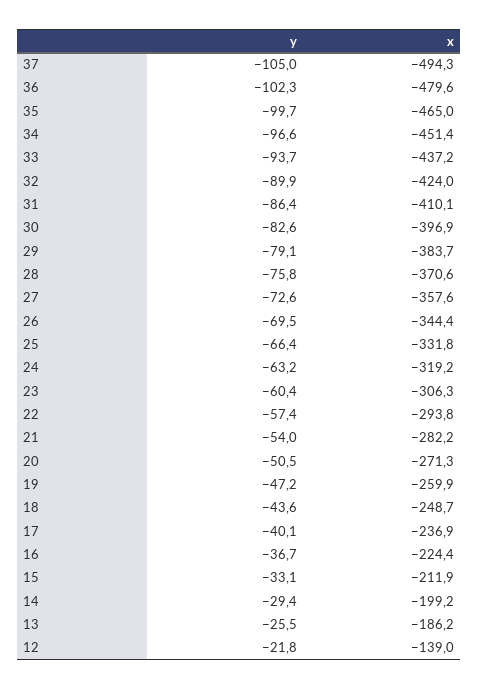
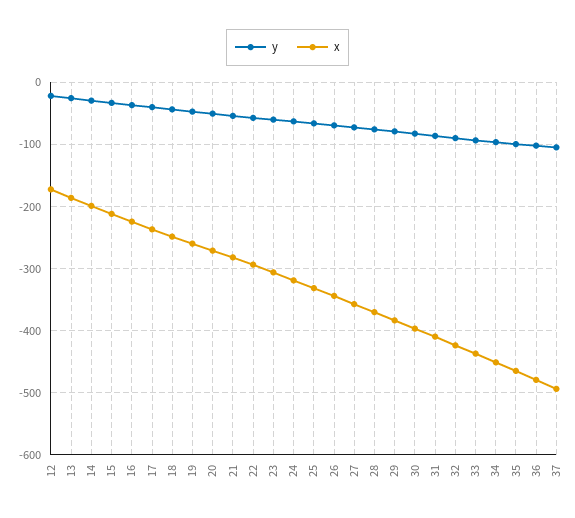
  {
    "y": {
      "37": -105,
      "36": -102.3,
      "35": -99.7,
      "34": -96.6,
      "33": -93.7,
      "32": -89.9,
      "31": -86.4,
      "30": -82.6,
      "29": -79.1,
      "28": -75.8,
      "27": -72.6,
      "26": -69.5,
      "25": -66.4,
      "24": -63.2,
      "23": -60.4,
      "22": -57.4,
      "21": -54,
      "20": -50.5,
      "19": -47.2,
      "18": -43.6,
      "17": -40.1,
      "16": -36.7,
      "15": -33.1,
      "14": -29.4,
      "13": -25.5,
      "12": -21.8
    },
    "x": {
      "37": -494.3,
      "36": -479.6,
      "35": -465,
      "34": -451.4,
      "33": -437.2,
      "32": -424,
      "31": -410.1,
      "30": -396.9,
      "29": -383.7,
      "28": -370.6,
      "27": -357.6,
      "26": -344.4,
      "25": -331.8,
      "24": -319.2,
      "23": -306.3,
      "22": -293.8,
      "21": -282.2,
      "20": -271.3,
      "19": -259.9,
      "18": -248.7,
      "17": -236.9,
      "16": -224.4,
      "15": -211.9,
      "14": -199.2,
      "13": -186.2,
-     "12": -139
+     "12": -170
    }
  }

